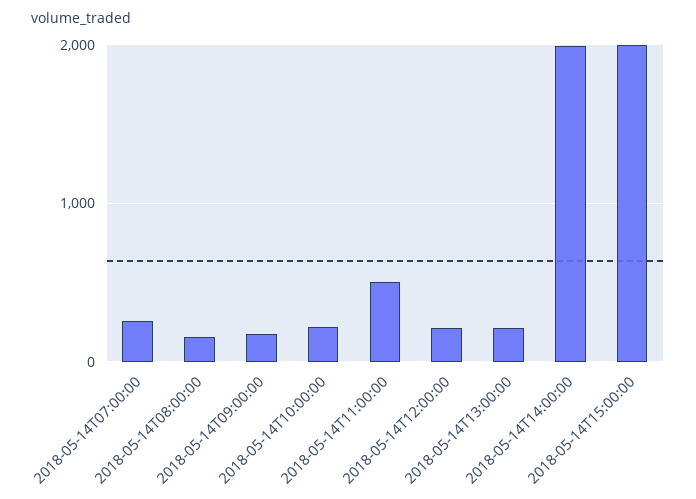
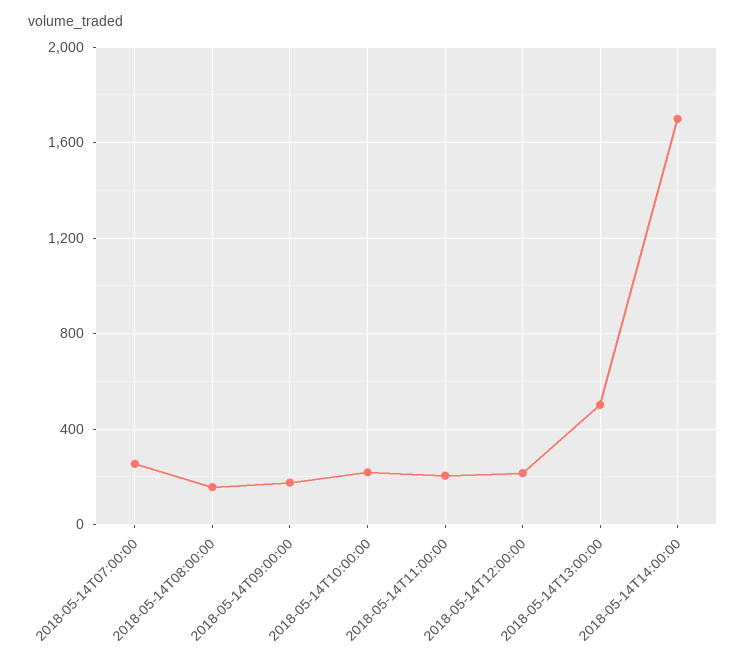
  {
    "2018-05-14T07:00:00": 250,
    "2018-05-14T08:00:00": 150,
    "2018-05-14T09:00:00": 200,
    "2018-05-14T10:00:00": 200,
-   "2018-05-14T11:00:00": 500,
+   "2018-05-14T11:00:00": 200,
    "2018-05-14T12:00:00": 200,
-   "2018-05-14T13:00:00": 200,
+   "2018-05-14T13:00:00": 500,
-   "2018-05-14T14:00:00": 2000,
+   "2018-05-14T14:00:00": 1700
-   "2018-05-14T15:00:00": 2000
  }

